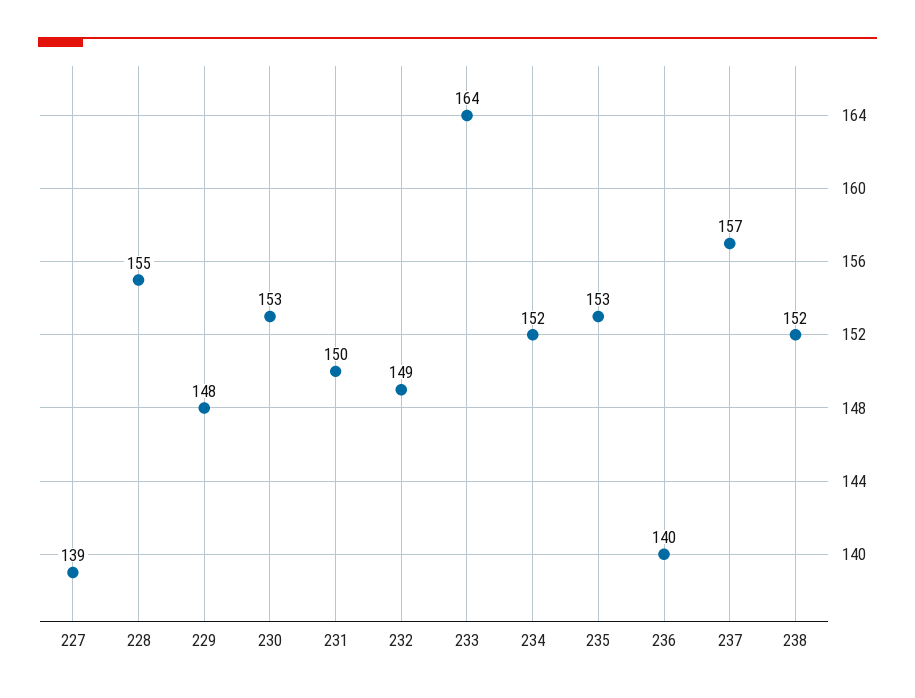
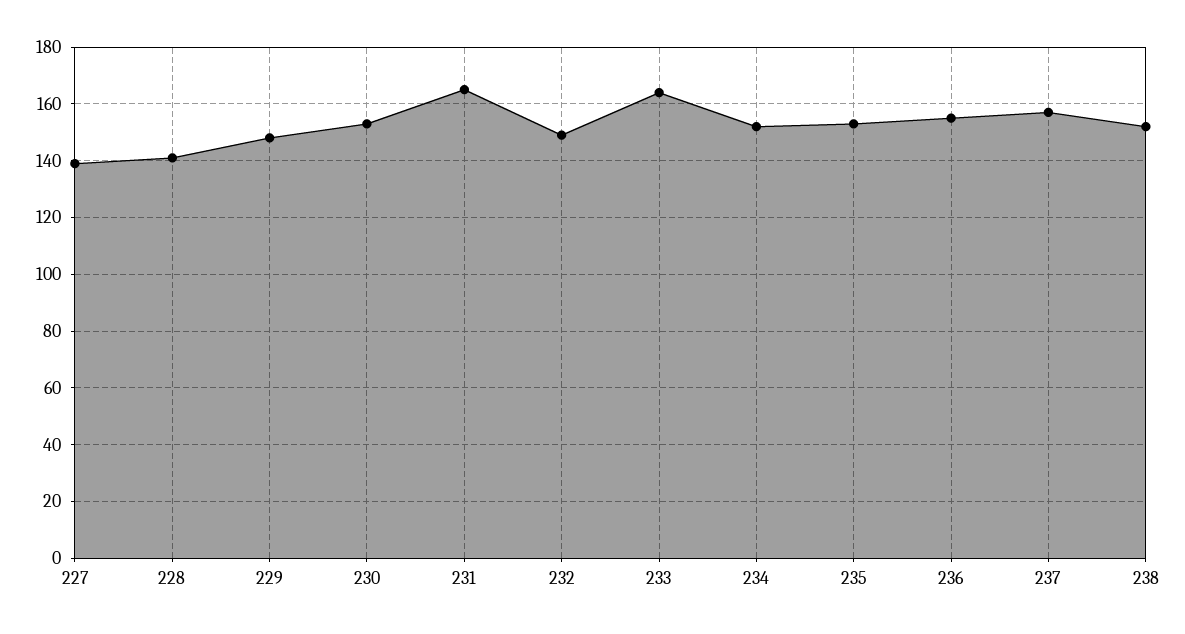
  {
    "227": 139,
-   "228": 155,
+   "228": 140,
    "229": 148,
    "230": 153,
-   "231": 150,
+   "231": 165,
    "232": 149,
    "233": 164,
    "234": 152,
    "235": 153,
-   "236": 140,
+   "236": 155,
    "237": 157,
    "238": 152
  }

